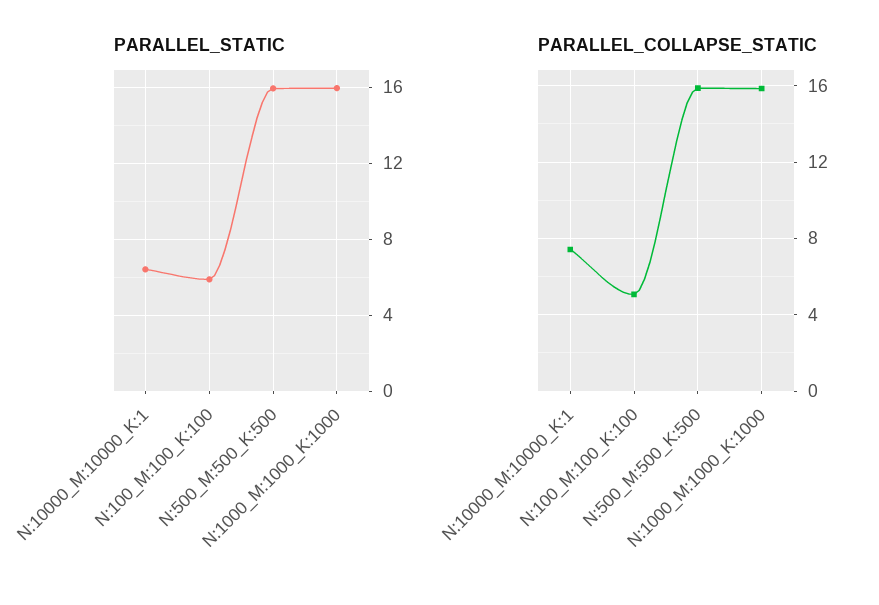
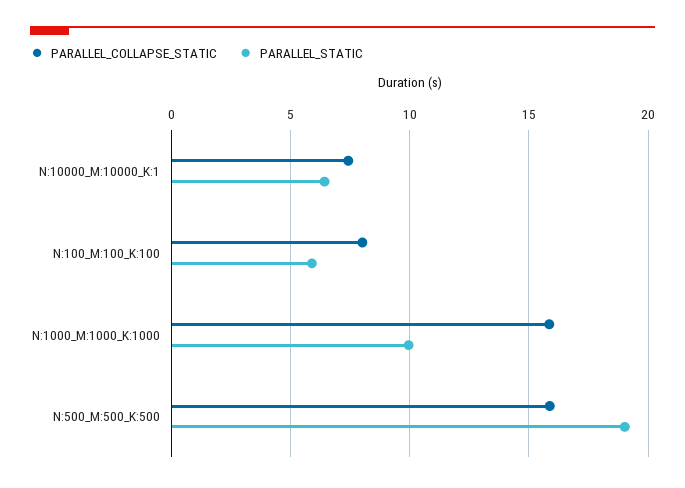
  {
    "PARALLEL_STATIC": {
      "N:10000_M:10000_K:1": 6.5,
      "N:100_M:100_K:100": 6,
-     "N:500_M:500_K:500": 16,
+     "N:500_M:500_K:500": 19,
-     "N:1000_M:1000_K:1000": 16
+     "N:1000_M:1000_K:1000": 10
    },
    "PARALLEL_COLLAPSE_STATIC": {
      "N:10000_M:10000_K:1": 7.5,
-     "N:100_M:100_K:100": 5,
+     "N:100_M:100_K:100": 8,
      "N:500_M:500_K:500": 16,
      "N:1000_M:1000_K:1000": 16
    }
  }

